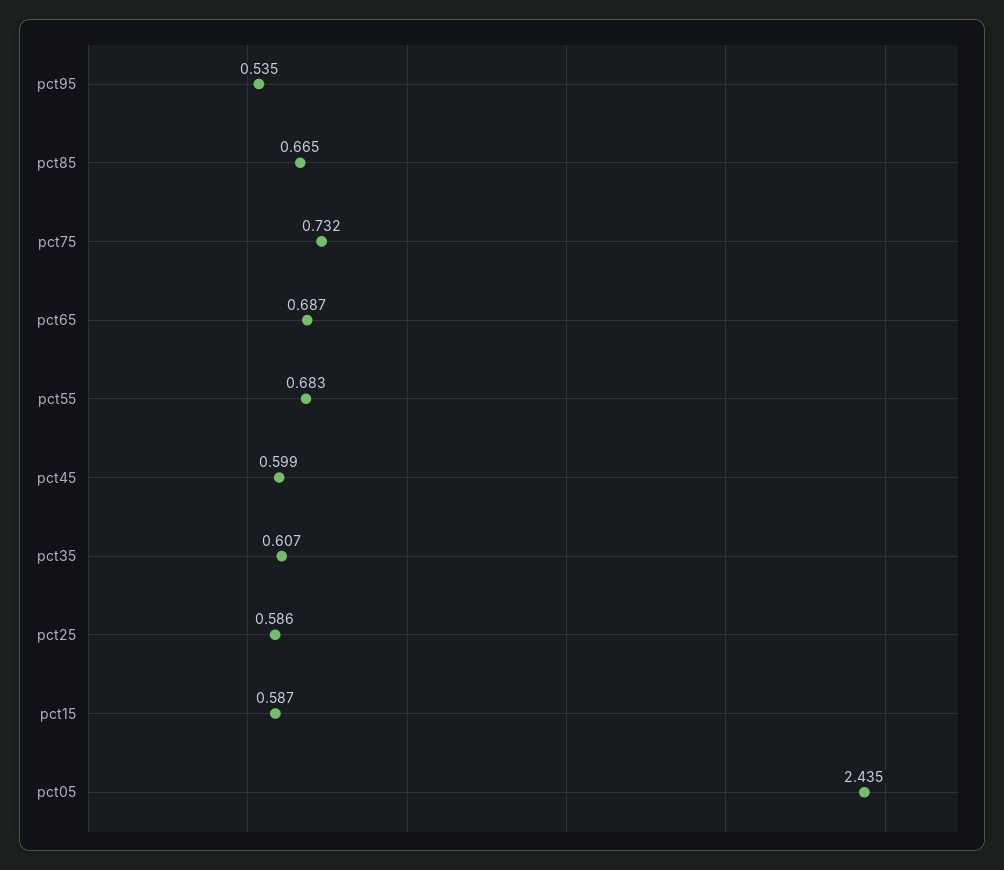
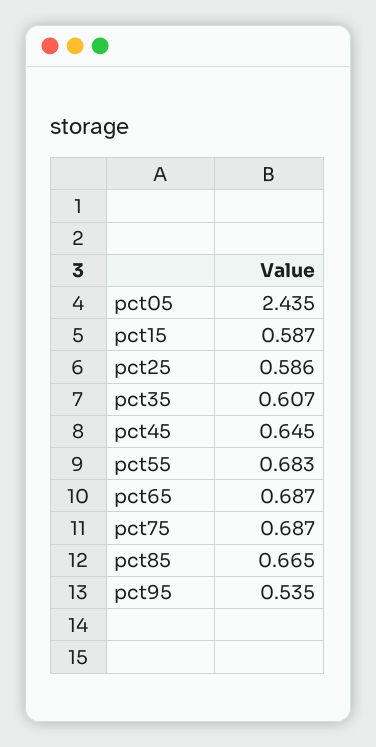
  {
    "pct95": 0.535,
    "pct85": 0.665,
-   "pct75": 0.732,
+   "pct75": 0.687,
    "pct65": 0.687,
    "pct55": 0.683,
-   "pct45": 0.599,
+   "pct45": 0.645,
    "pct35": 0.607,
    "pct25": 0.586,
    "pct15": 0.587,
    "pct05": 2.435
  }

